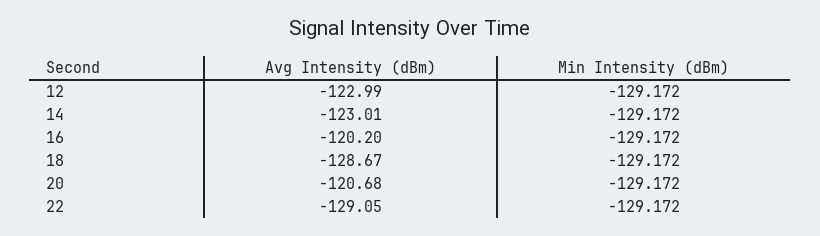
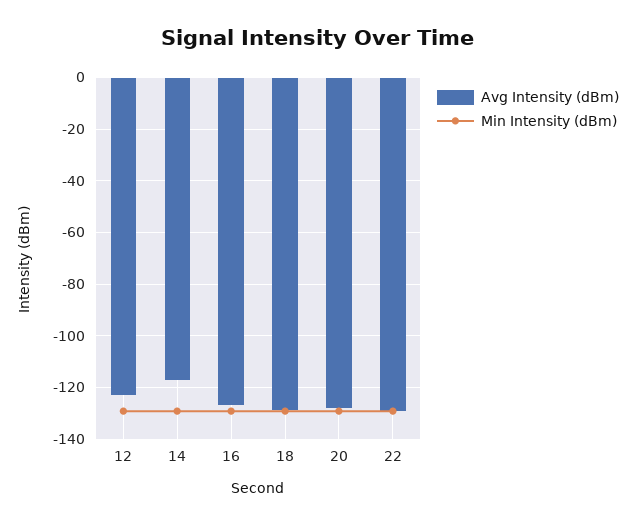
  {
    "Avg Intensity (dBm)": {
      "12": -122.99,
-     "14": -123.01,
+     "14": -117.5,
-     "16": -120.2,
+     "16": -127.5,
      "18": -128.67,
-     "20": -120.68,
+     "20": -127.5,
      "22": -129.05
    },
    "Min Intensity (dBm)": {
      "12": -129.172,
      "14": -129.172,
      "16": -129.172,
      "18": -129.172,
      "20": -129.172,
      "22": -129.172
    }
  }

